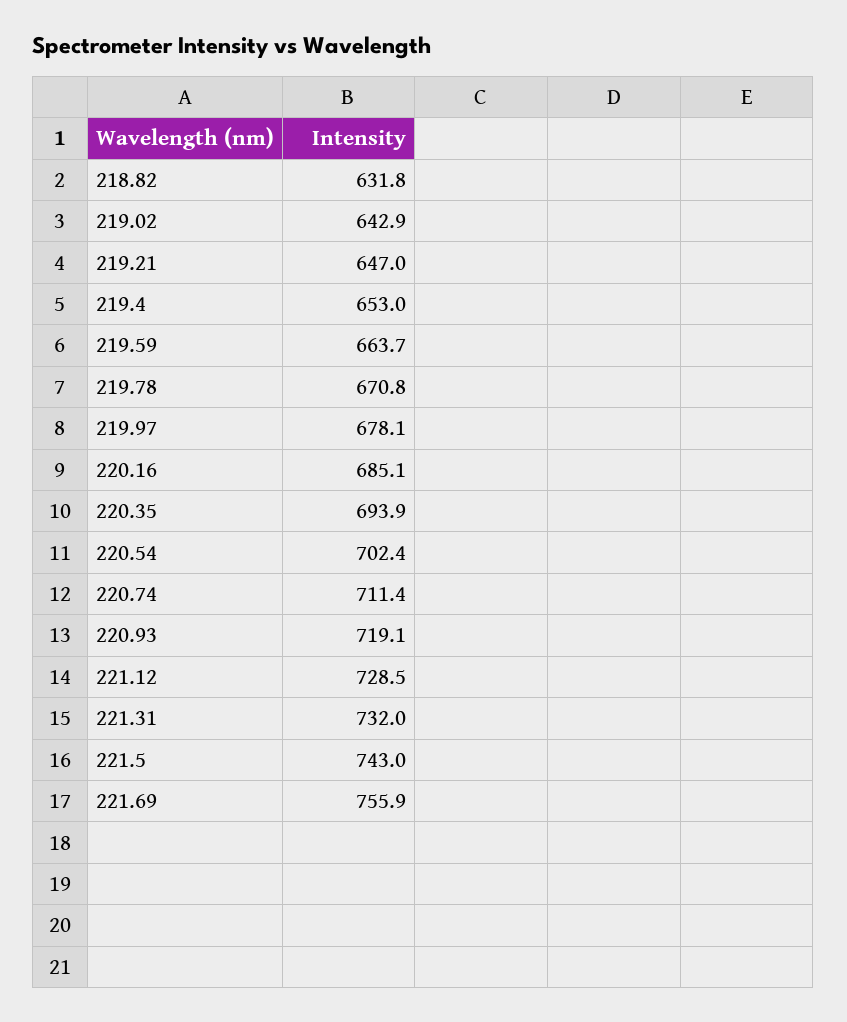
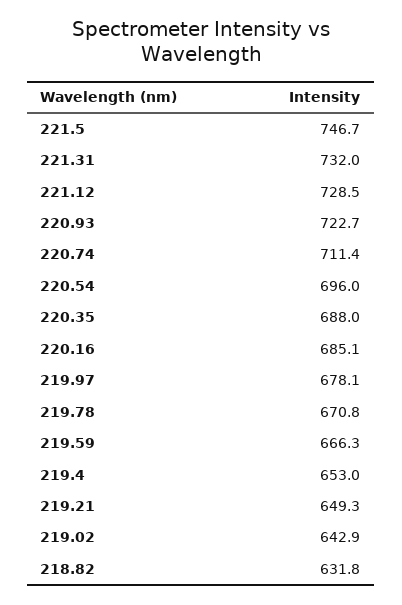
  {
    "218.82": 631.8,
    "219.02": 642.9,
-   "219.21": 647,
+   "219.21": 649.3,
    "219.4": 653,
-   "219.59": 663.7,
+   "219.59": 666.3,
    "219.78": 670.8,
    "219.97": 678.1,
    "220.16": 685.1,
-   "220.35": 693.9,
+   "220.35": 688,
-   "220.54": 702.4,
+   "220.54": 696,
    "220.74": 711.4,
-   "220.93": 719.1,
+   "220.93": 722.7,
    "221.12": 728.5,
    "221.31": 732,
-   "221.5": 743,
+   "221.5": 746.7
-   "221.69": 755.9
  }

